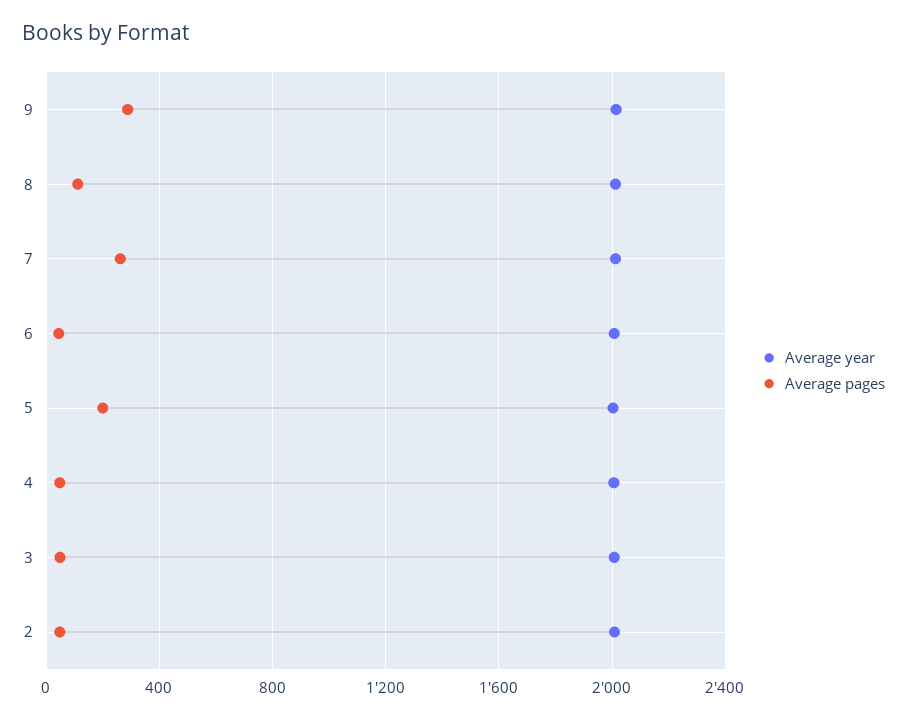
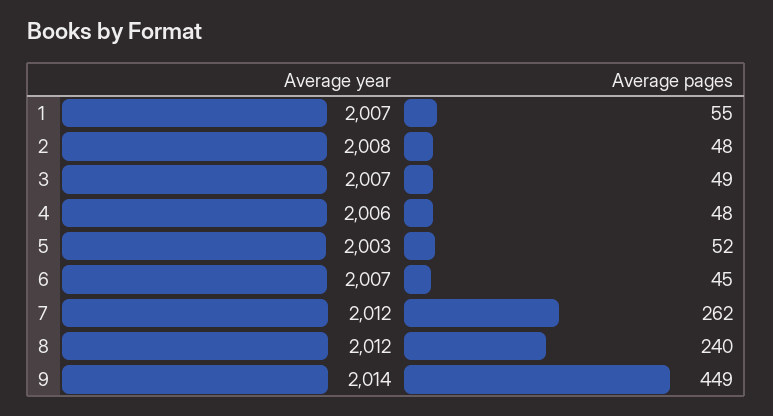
  {
    "Average year": {
      "9": 2014,
      "8": 2012,
      "7": 2012,
      "6": 2007,
      "5": 2003,
      "4": 2006,
      "3": 2007,
-     "2": 2008
+     "2": 2008,
+     "1": 2007
    },
    "Average pages": {
-     "9": 300,
+     "9": 449,
-     "8": 100,
+     "8": 240,
      "7": 262,
      "6": 45,
-     "5": 200,
+     "5": 52,
      "4": 48,
      "3": 49,
-     "2": 48
+     "2": 48,
+     "1": 55
    }
  }

